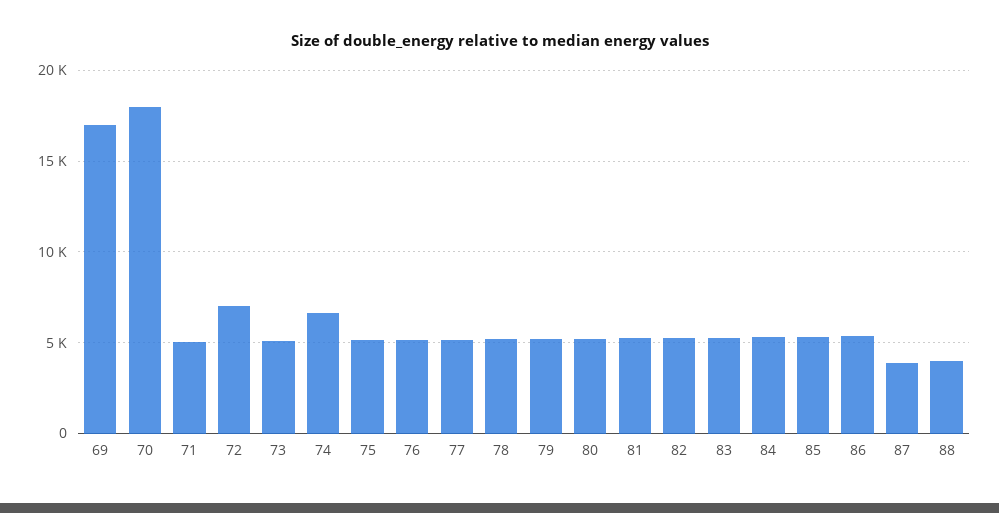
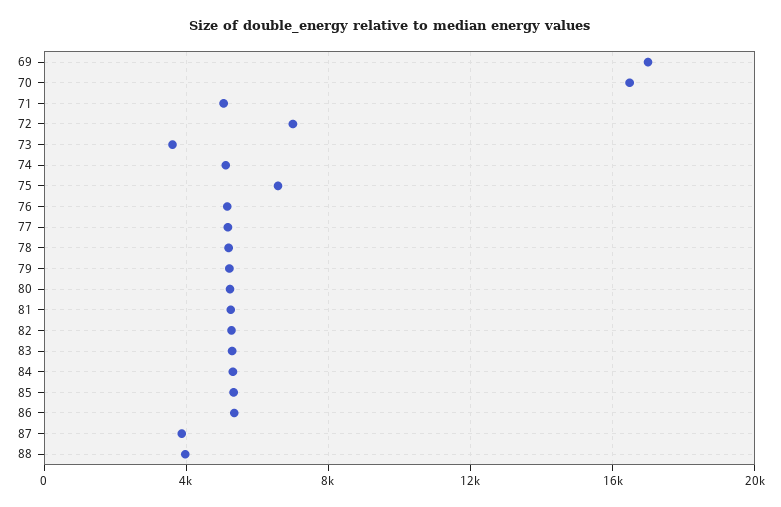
  {
    "69": 17000,
-   "70": 18000,
+   "70": 16500,
    "71": 5000,
    "72": 7000,
-   "73": 5000,
+   "73": 3500,
-   "74": 6500,
+   "74": 5000,
-   "75": 5000,
+   "75": 6500,
    "76": 5000,
    "77": 5000,
    "78": 5000,
    "79": 5000,
    "80": 5000,
    "81": 5500,
    "82": 5500,
    "83": 5500,
    "84": 5500,
    "85": 5500,
    "86": 5500,
    "87": 4000,
    "88": 4000
  }

